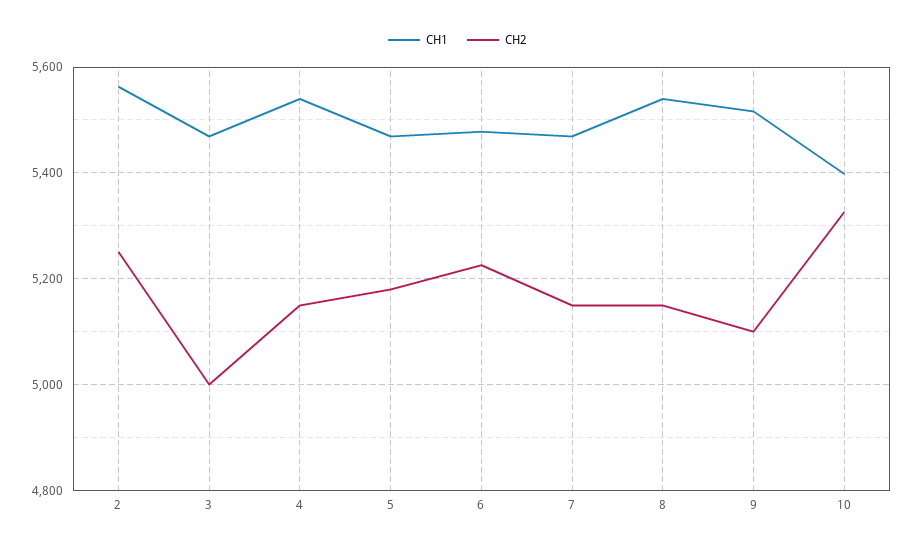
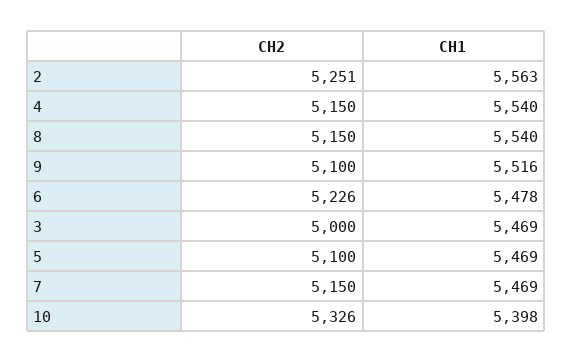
  {
    "CH1": {
      "2": 5563,
      "3": 5469,
      "4": 5540,
      "5": 5469,
      "6": 5478,
      "7": 5469,
      "8": 5540,
      "9": 5516,
      "10": 5398
    },
    "CH2": {
      "2": 5251,
      "3": 5000,
      "4": 5150,
-     "5": 5180,
+     "5": 5100,
      "6": 5226,
      "7": 5150,
      "8": 5150,
      "9": 5100,
      "10": 5326
    }
  }

